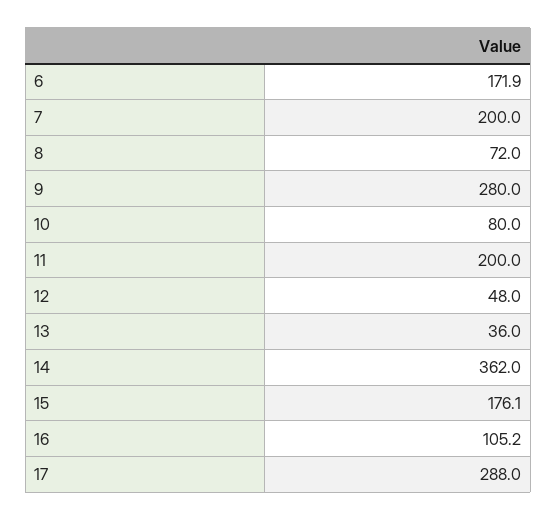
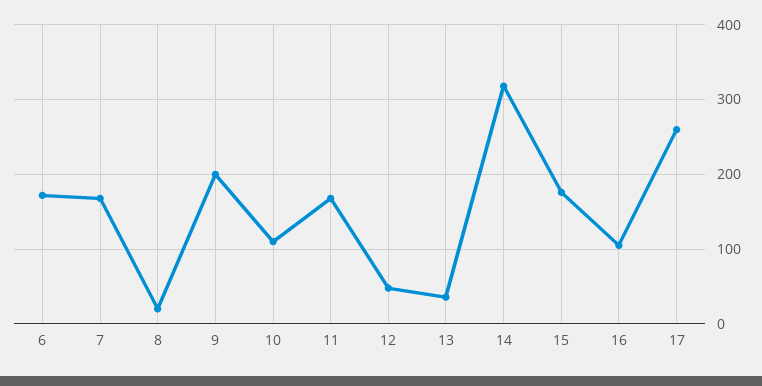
  {
    "6": 171.9,
-   "7": 200,
+   "7": 170,
-   "8": 72,
+   "8": 20,
-   "9": 280,
+   "9": 200,
-   "10": 80,
+   "10": 110,
-   "11": 200,
+   "11": 170,
    "12": 48,
    "13": 36,
-   "14": 362,
+   "14": 320,
    "15": 176.1,
    "16": 105.2,
-   "17": 288
+   "17": 260
  }

